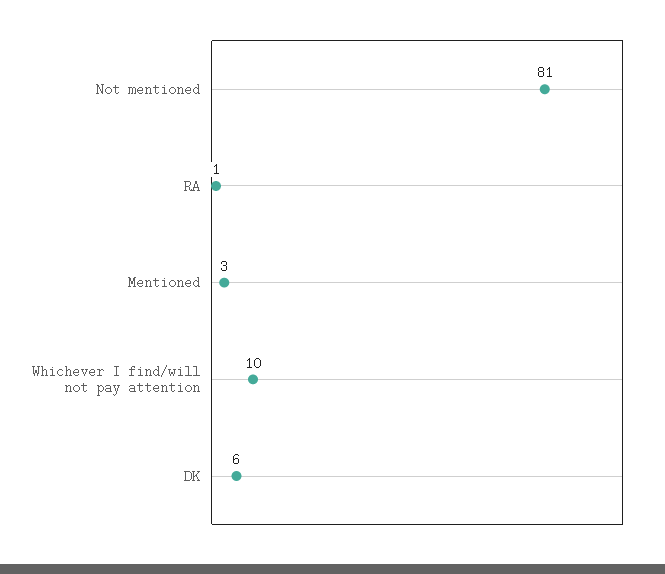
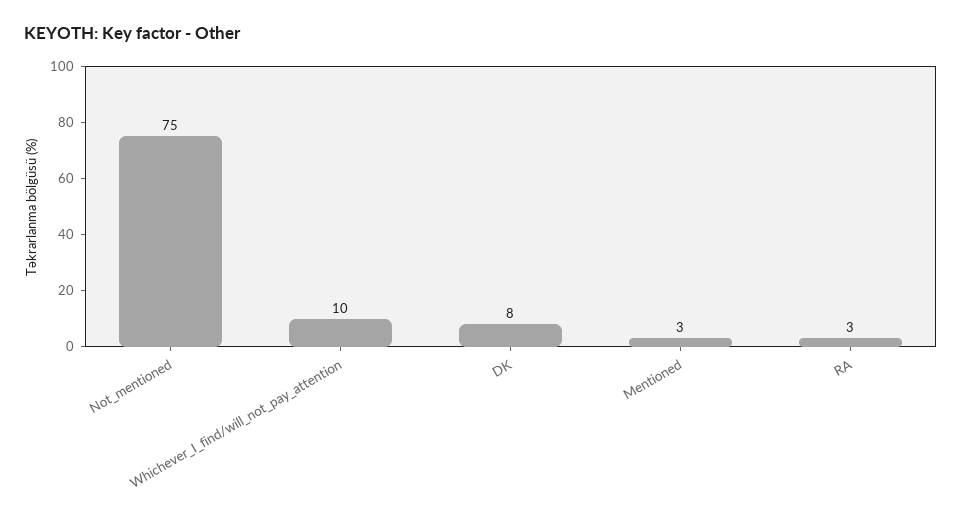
  {
-   "Not mentioned": 81,
+   "Not mentioned": 75,
-   "RA": 1,
+   "RA": 3,
    "Mentioned": 3,
    "Whichever I find/will not pay attention": 10,
-   "DK": 6
+   "DK": 8
  }

